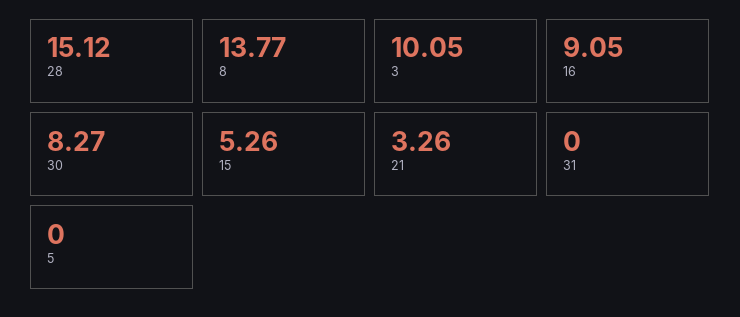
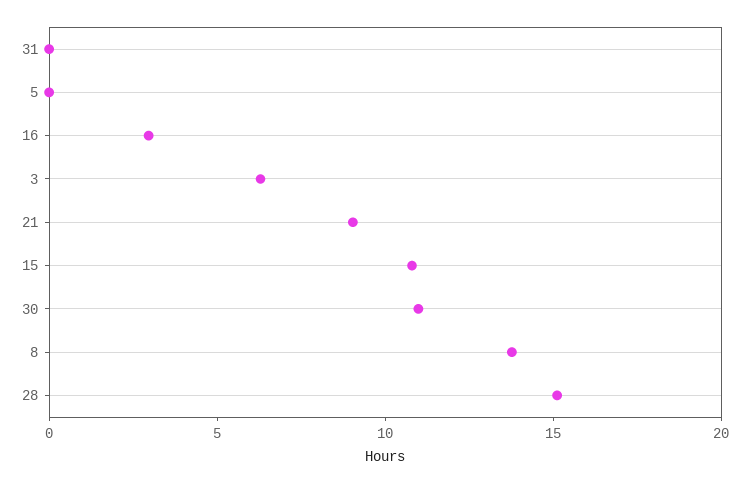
  {
    "28": 15.12,
    "8": 13.77,
-   "3": 10.05,
+   "3": 6,
-   "16": 9.05,
+   "16": 3,
-   "30": 8.27,
+   "30": 11,
-   "15": 5.26,
+   "15": 11,
-   "21": 3.26,
+   "21": 9,
    "31": 0,
    "5": 0
  }

